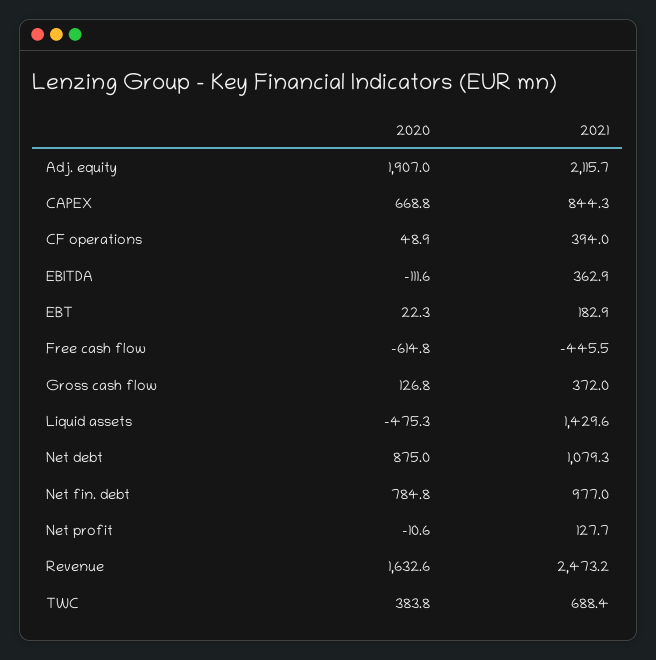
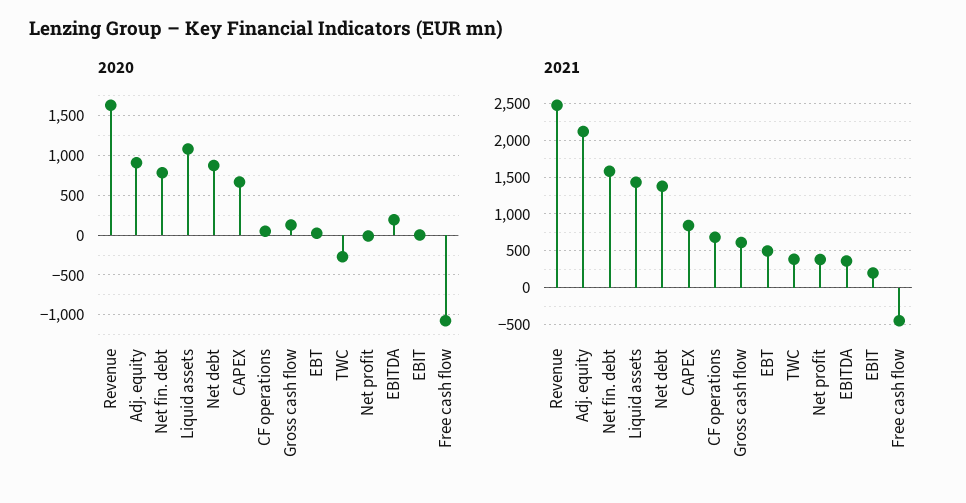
  {
    "2020": {
-     "Adj. equity": 1907,
+     "Adj. equity": 900,
      "CAPEX": 668.8,
      "CF operations": 48.9,
-     "EBITDA": -111.6,
+     "EBITDA": 200,
      "EBT": 22.3,
-     "Free cash flow": -614.8,
+     "Free cash flow": -1100,
      "Gross cash flow": 126.8,
-     "Liquid assets": -475.3,
+     "Liquid assets": 1100,
      "Net debt": 875,
      "Net fin. debt": 784.8,
      "Net profit": -10.6,
      "Revenue": 1632.6,
-     "TWC": 383.8
+     "TWC": -300,
+     "EBIT": 0
    },
    "2021": {
      "Adj. equity": 2115.7,
      "CAPEX": 844.3,
-     "CF operations": 394,
+     "CF operations": 700,
      "EBITDA": 362.9,
-     "EBT": 182.9,
+     "EBT": 500,
      "Free cash flow": -445.5,
-     "Gross cash flow": 372,
+     "Gross cash flow": 600,
      "Liquid assets": 1429.6,
-     "Net debt": 1079.3,
+     "Net debt": 1400,
-     "Net fin. debt": 977,
+     "Net fin. debt": 1600,
-     "Net profit": 127.7,
+     "Net profit": 400,
      "Revenue": 2473.2,
-     "TWC": 688.4
+     "TWC": 400,
+     "EBIT": 200
    }
  }

